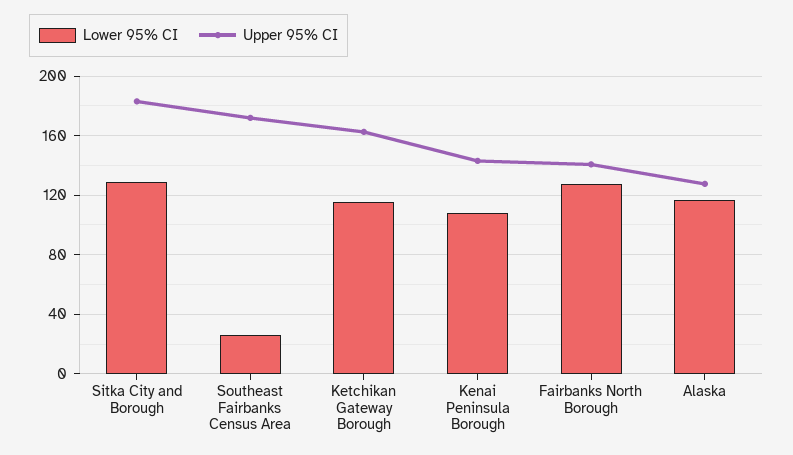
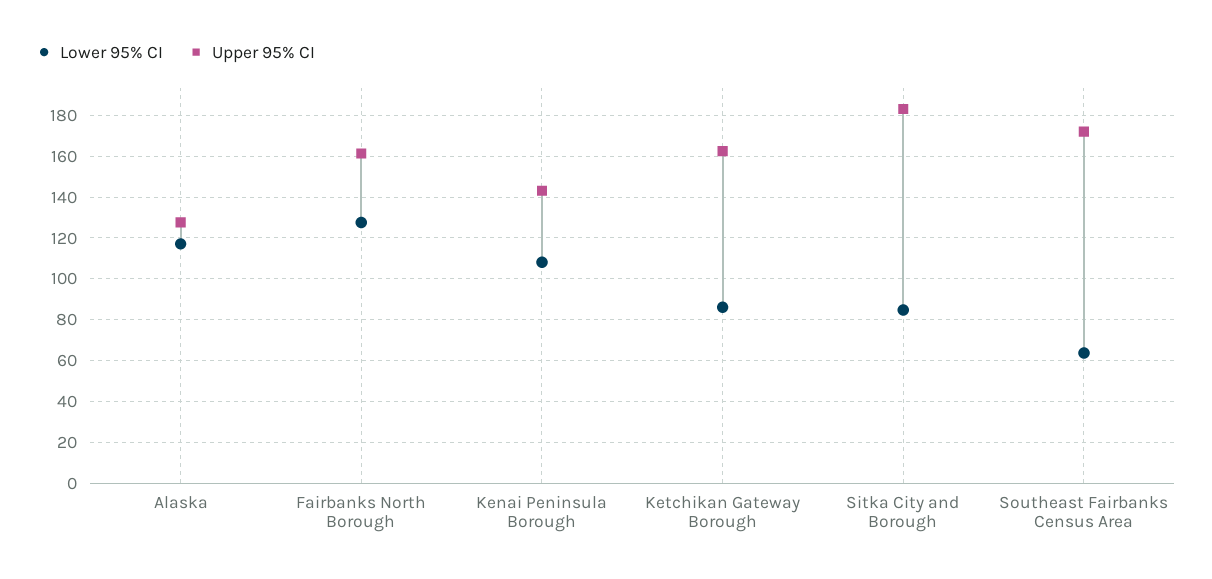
  {
    "Lower 95% CI": {
-     "Sitka City and Borough": 130,
+     "Sitka City and Borough": 85,
-     "Southeast Fairbanks Census Area": 25,
+     "Southeast Fairbanks Census Area": 65,
-     "Ketchikan Gateway Borough": 115,
+     "Ketchikan Gateway Borough": 85,
      "Kenai Peninsula Borough": 110,
      "Fairbanks North Borough": 130,
      "Alaska": 115
    },
    "Upper 95% CI": {
      "Sitka City and Borough": 185,
      "Southeast Fairbanks Census Area": 170,
      "Ketchikan Gateway Borough": 165,
      "Kenai Peninsula Borough": 145,
-     "Fairbanks North Borough": 140,
+     "Fairbanks North Borough": 160,
      "Alaska": 130
    }
  }

